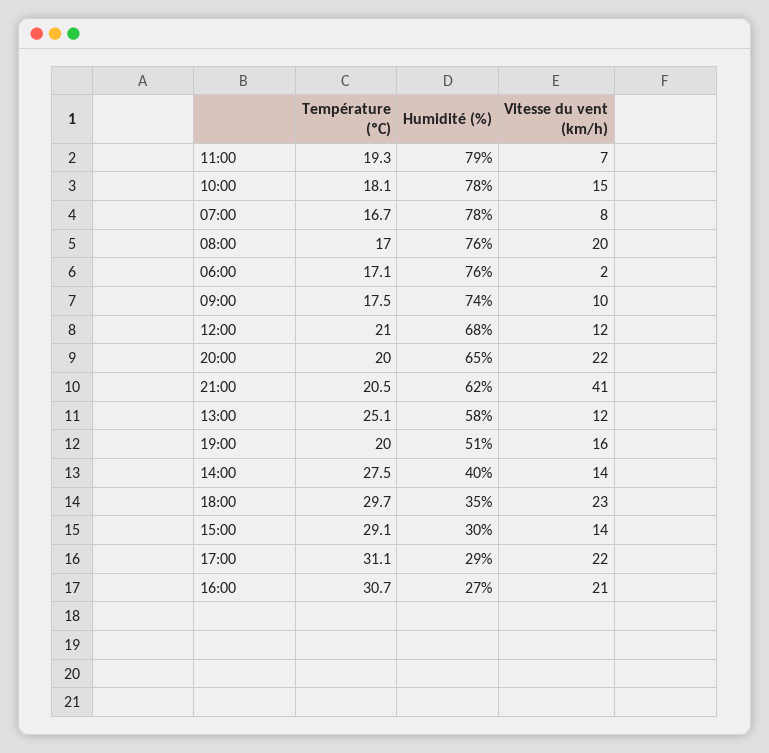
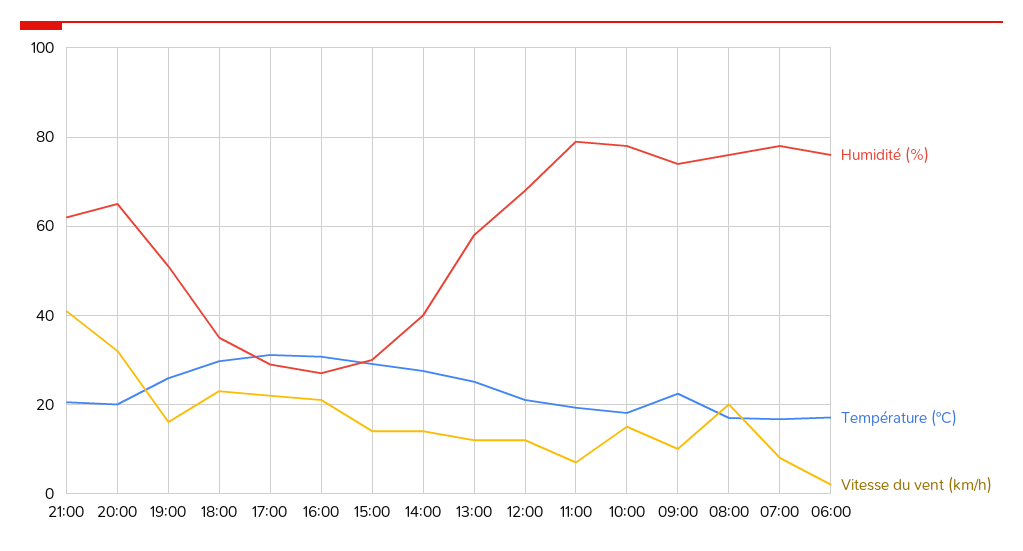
  {
    "Température (ºC)": {
      "11:00": 19.3,
      "10:00": 18.1,
      "07:00": 16.7,
      "08:00": 17,
      "06:00": 17.1,
-     "09:00": 17.5,
+     "09:00": 22,
      "12:00": 21,
      "20:00": 20,
      "21:00": 20.5,
      "13:00": 25.1,
-     "19:00": 20,
+     "19:00": 26,
      "14:00": 27.5,
      "18:00": 29.7,
      "15:00": 29.1,
      "17:00": 31.1,
      "16:00": 30.7
    },
    "Humidité (%)": {
      "11:00": 79,
      "10:00": 78,
      "07:00": 78,
      "08:00": 76,
      "06:00": 76,
      "09:00": 74,
      "12:00": 68,
      "20:00": 65,
      "21:00": 62,
      "13:00": 58,
      "19:00": 51,
      "14:00": 40,
      "18:00": 35,
      "15:00": 30,
      "17:00": 29,
      "16:00": 27
    },
    "Vitesse du vent (km/h)": {
      "11:00": 7,
      "10:00": 15,
      "07:00": 8,
      "08:00": 20,
      "06:00": 2,
      "09:00": 10,
      "12:00": 12,
-     "20:00": 22,
+     "20:00": 32,
      "21:00": 41,
      "13:00": 12,
      "19:00": 16,
      "14:00": 14,
      "18:00": 23,
      "15:00": 14,
      "17:00": 22,
      "16:00": 21
    }
  }

